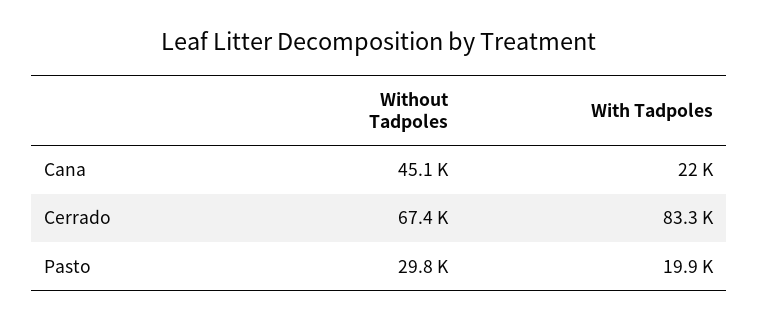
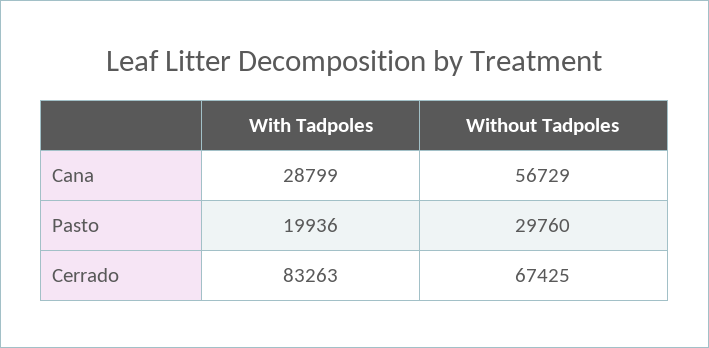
  {
    "Without Tadpoles": {
-     "Cana": 45100,
+     "Cana": 56729,
      "Cerrado": 67425,
      "Pasto": 29760
    },
    "With Tadpoles": {
-     "Cana": 22000,
+     "Cana": 28799,
      "Cerrado": 83263,
      "Pasto": 19936
    }
  }

